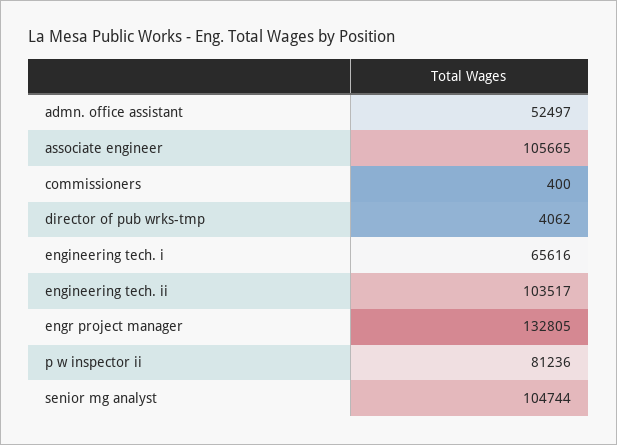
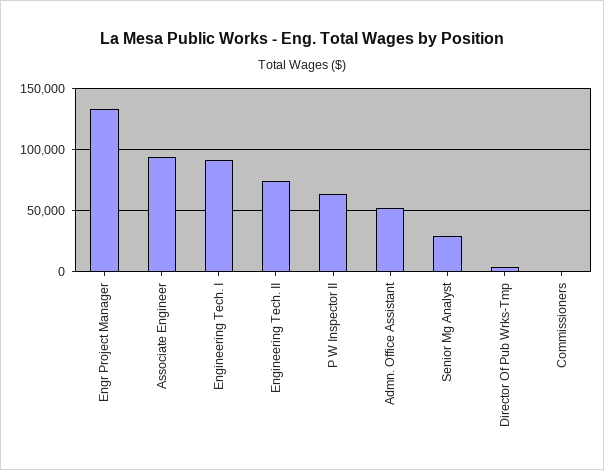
  {
    "admn. office assistant": 52497,
-   "associate engineer": 105665,
+   "associate engineer": 95000,
    "commissioners": 400,
    "director of pub wrks-tmp": 4062,
-   "engineering tech. i": 65616,
+   "engineering tech. i": 90000,
-   "engineering tech. ii": 103517,
+   "engineering tech. ii": 75000,
    "engr project manager": 132805,
-   "p w inspector ii": 81236,
+   "p w inspector ii": 65000,
-   "senior mg analyst": 104744
+   "senior mg analyst": 30000
  }

